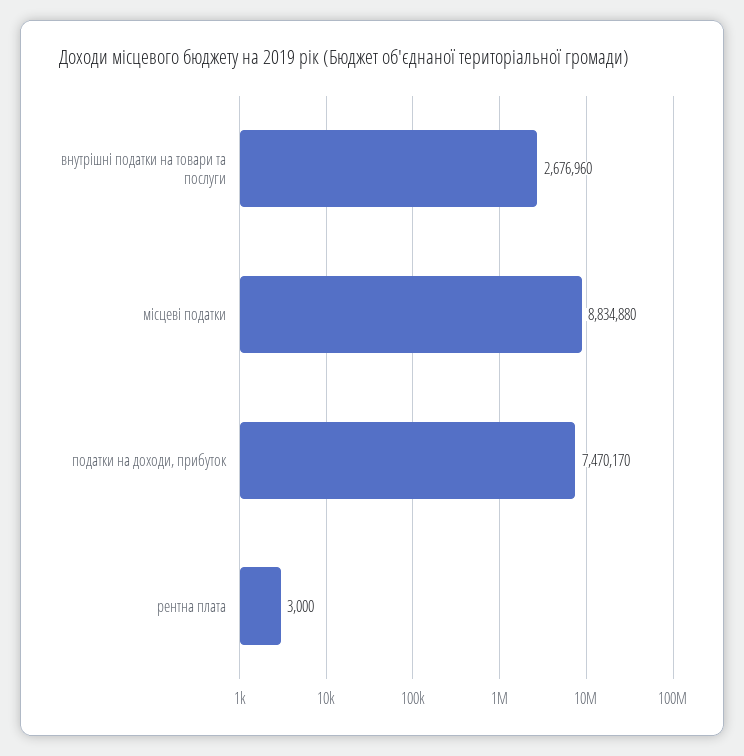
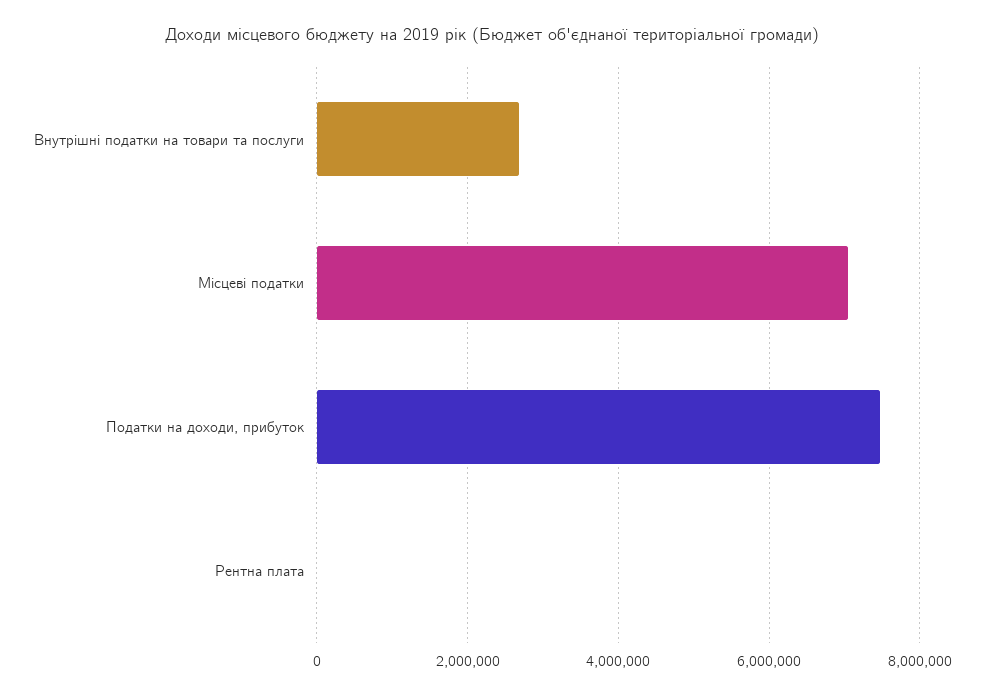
  {
    "внутрішні податки на товари та послуги": 2676960,
-   "місцеві податки": 8834880,
+   "місцеві податки": 7000000,
    "податки на доходи, прибуток": 7470170,
    "рентна плата": 3000
  }

